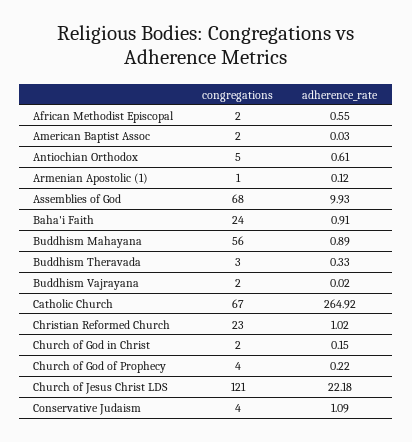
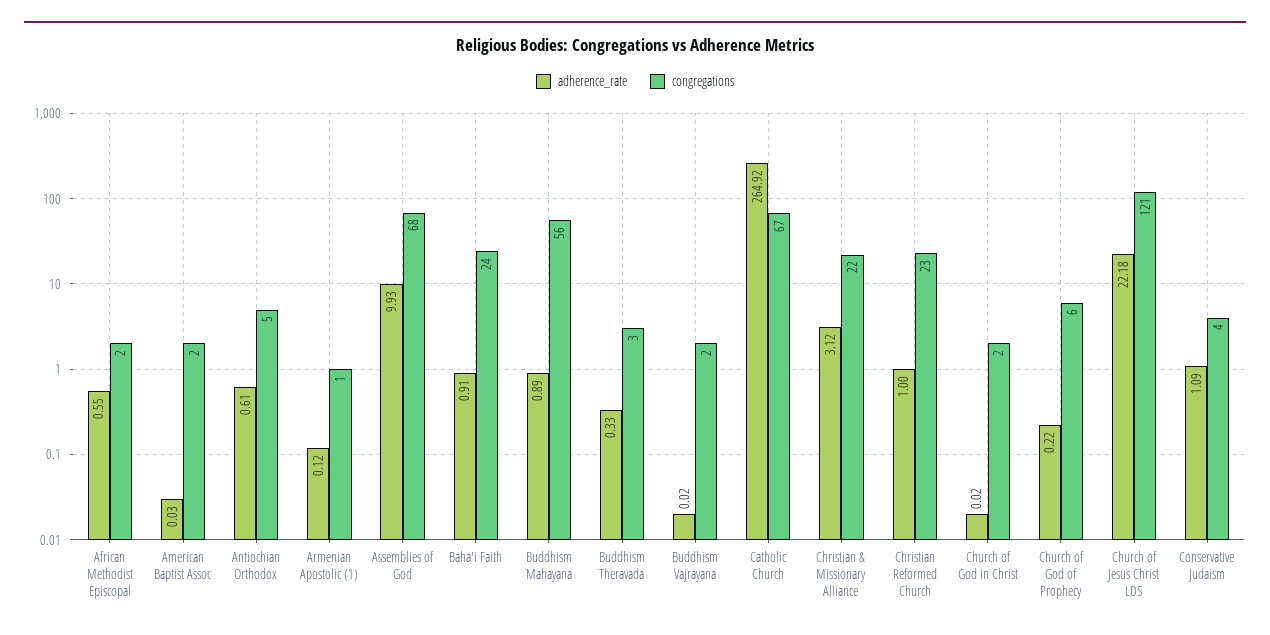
  {
    "congregations": {
      "African Methodist Episcopal": 2,
      "American Baptist Assoc": 2,
      "Antiochian Orthodox": 5,
      "Armenian Apostolic (1)": 1,
      "Assemblies of God": 68,
      "Baha'i Faith": 24,
      "Buddhism Mahayana": 56,
      "Buddhism Theravada": 3,
      "Buddhism Vajrayana": 2,
      "Catholic Church": 67,
      "Christian Reformed Church": 23,
      "Church of God in Christ": 2,
-     "Church of God of Prophecy": 4,
+     "Church of God of Prophecy": 6,
      "Church of Jesus Christ LDS": 121,
-     "Conservative Judaism": 4
+     "Conservative Judaism": 4,
+     "Christian & Missionary Alliance": 22
    },
    "adherence_rate": {
      "African Methodist Episcopal": 0.55,
      "American Baptist Assoc": 0.03,
      "Antiochian Orthodox": 0.61,
      "Armenian Apostolic (1)": 0.12,
      "Assemblies of God": 9.93,
      "Baha'i Faith": 0.91,
      "Buddhism Mahayana": 0.89,
      "Buddhism Theravada": 0.33,
      "Buddhism Vajrayana": 0.02,
      "Catholic Church": 264.92,
-     "Christian Reformed Church": 1.02,
+     "Christian Reformed Church": 1,
-     "Church of God in Christ": 0.15,
+     "Church of God in Christ": 0.02,
      "Church of God of Prophecy": 0.22,
      "Church of Jesus Christ LDS": 22.18,
-     "Conservative Judaism": 1.09
+     "Conservative Judaism": 1.09,
+     "Christian & Missionary Alliance": 3.12
    }
  }

